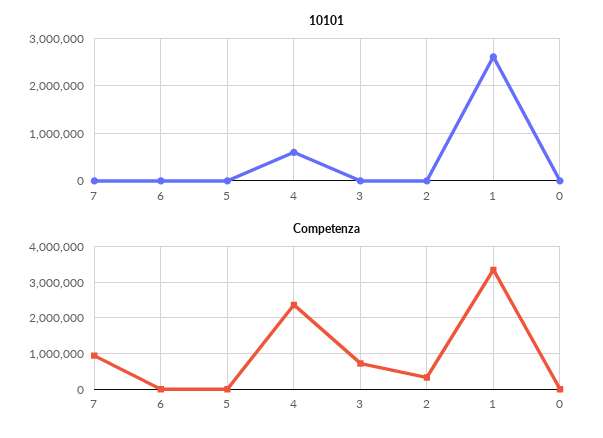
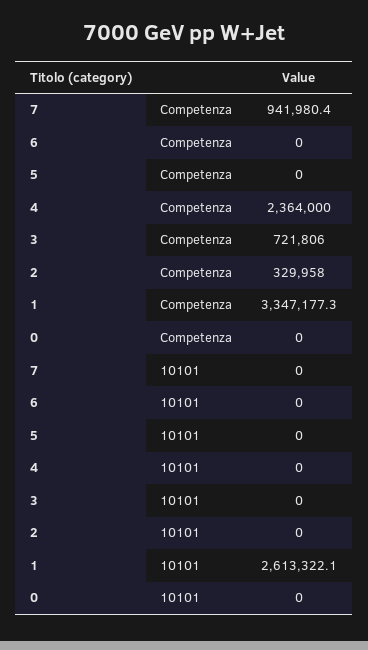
  {
    "10101": {
      "7": 0,
      "6": 0,
      "5": 0,
-     "4": 600000,
+     "4": 0,
      "3": 0,
      "2": 0,
      "1": 2613322.1,
      "0": 0
    },
    "Competenza": {
      "7": 941980.4,
      "6": 0,
      "5": 0,
      "4": 2364000,
      "3": 721806,
      "2": 329958,
      "1": 3347177.3,
      "0": 0
    }
  }

